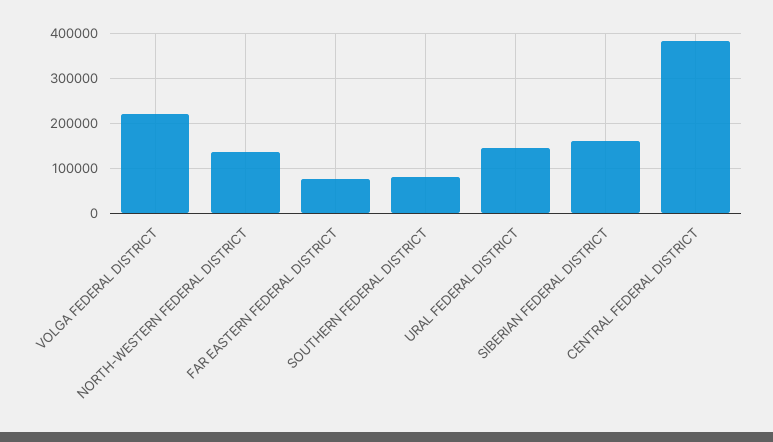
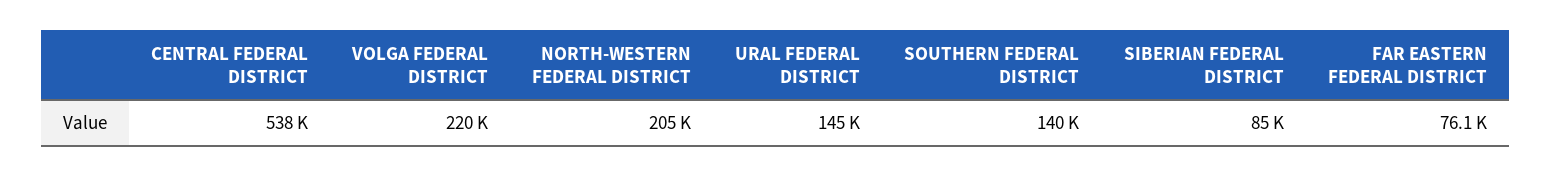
  {
    "VOLGA FEDERAL DISTRICT": 220000,
-   "NORTH-WESTERN FEDERAL DISTRICT": 140000,
+   "NORTH-WESTERN FEDERAL DISTRICT": 205000,
    "FAR EASTERN FEDERAL DISTRICT": 76100,
-   "SOUTHERN FEDERAL DISTRICT": 80000,
+   "SOUTHERN FEDERAL DISTRICT": 140000,
    "URAL FEDERAL DISTRICT": 145000,
-   "SIBERIAN FEDERAL DISTRICT": 160000,
+   "SIBERIAN FEDERAL DISTRICT": 85000,
-   "CENTRAL FEDERAL DISTRICT": 380000
+   "CENTRAL FEDERAL DISTRICT": 538000
  }

